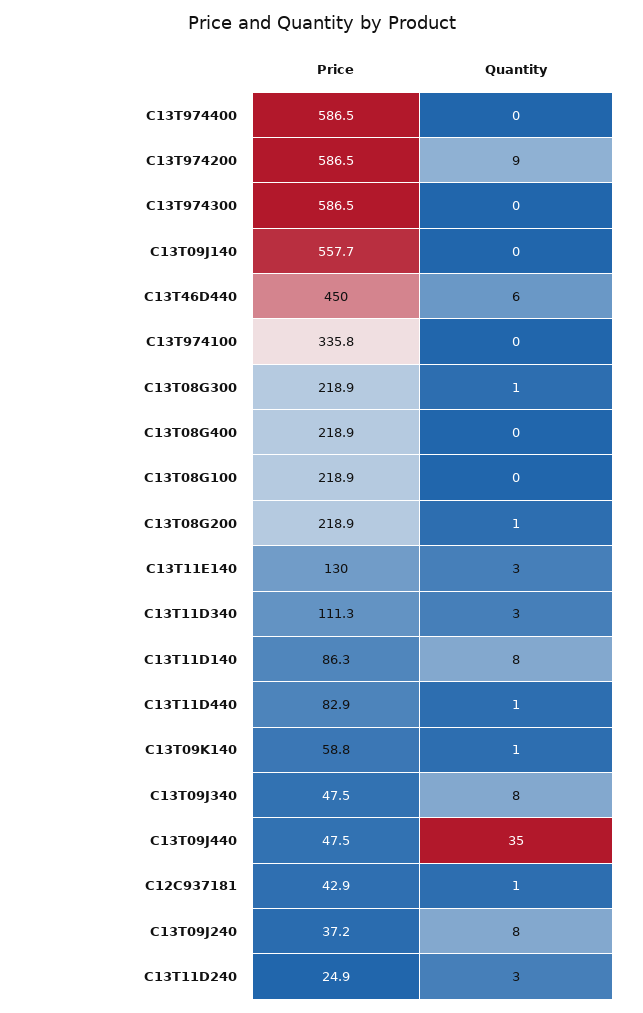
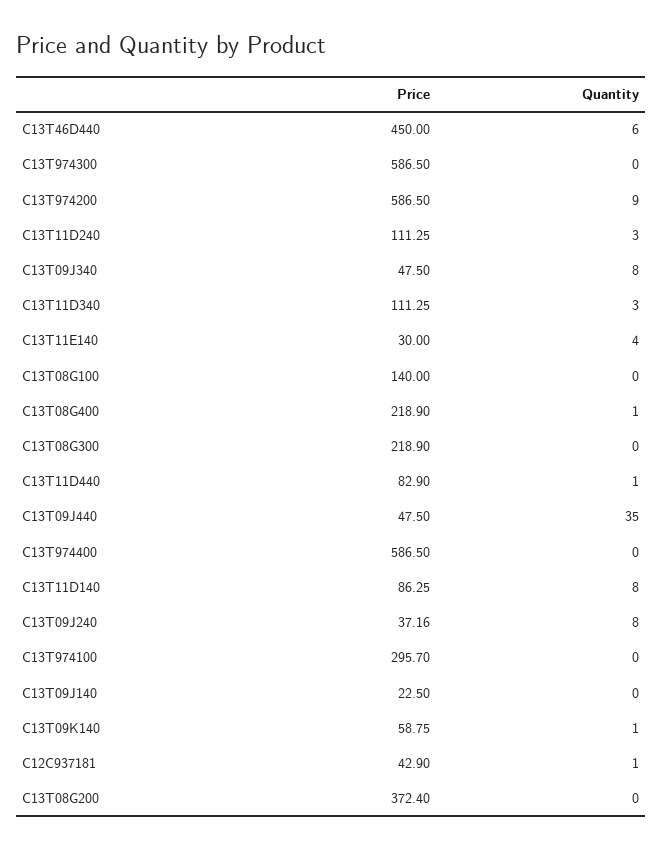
  {
    "Price": {
      "C13T974400": 586.5,
      "C13T974200": 586.5,
      "C13T974300": 586.5,
-     "C13T09J140": 557.7,
+     "C13T09J140": 22.5,
      "C13T46D440": 450,
-     "C13T974100": 335.8,
+     "C13T974100": 295.7,
      "C13T08G300": 218.9,
      "C13T08G400": 218.9,
-     "C13T08G100": 218.9,
+     "C13T08G100": 140,
-     "C13T08G200": 218.9,
+     "C13T08G200": 372.4,
-     "C13T11E140": 130,
+     "C13T11E140": 30,
      "C13T11D340": 111.25,
      "C13T11D140": 86.25,
      "C13T11D440": 82.9,
      "C13T09K140": 58.75,
      "C13T09J340": 47.5,
      "C13T09J440": 47.5,
      "C12C937181": 42.9,
      "C13T09J240": 37.16,
-     "C13T11D240": 24.9
+     "C13T11D240": 111.25
    },
    "Quantity": {
      "C13T974400": 0,
      "C13T974200": 9,
      "C13T974300": 0,
      "C13T09J140": 0,
      "C13T46D440": 6,
      "C13T974100": 0,
-     "C13T08G300": 1,
+     "C13T08G300": 0,
-     "C13T08G400": 0,
+     "C13T08G400": 1,
      "C13T08G100": 0,
-     "C13T08G200": 1,
+     "C13T08G200": 0,
-     "C13T11E140": 3,
+     "C13T11E140": 4,
      "C13T11D340": 3,
      "C13T11D140": 8,
      "C13T11D440": 1,
      "C13T09K140": 1,
      "C13T09J340": 8,
      "C13T09J440": 35,
      "C12C937181": 1,
      "C13T09J240": 8,
      "C13T11D240": 3
    }
  }

